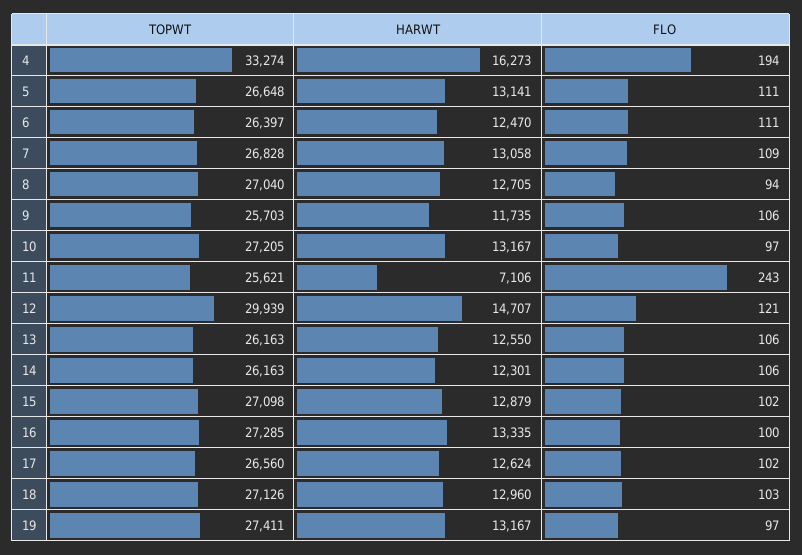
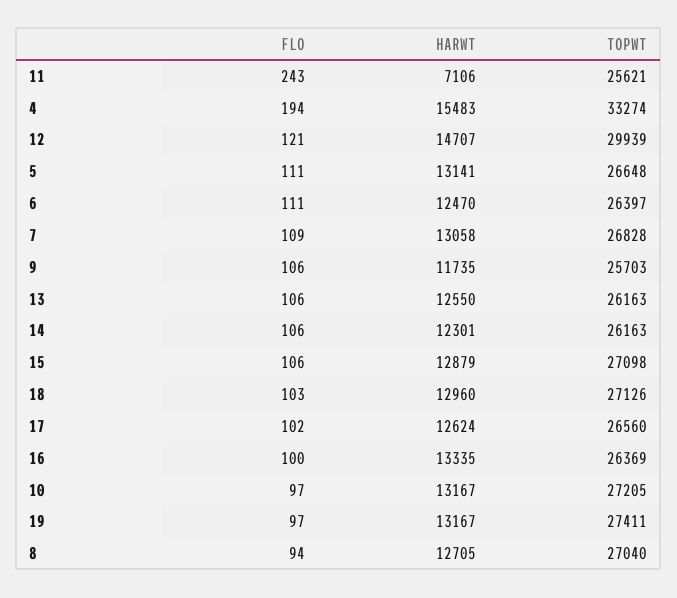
  {
    "TOPWT": {
      "4": 33274,
      "5": 26648,
      "6": 26397,
      "7": 26828,
      "8": 27040,
      "9": 25703,
      "10": 27205,
      "11": 25621,
      "12": 29939,
      "13": 26163,
      "14": 26163,
      "15": 27098,
-     "16": 27285,
+     "16": 26369,
      "17": 26560,
      "18": 27126,
      "19": 27411
    },
    "HARWT": {
-     "4": 16273,
+     "4": 15483,
      "5": 13141,
      "6": 12470,
      "7": 13058,
      "8": 12705,
      "9": 11735,
      "10": 13167,
      "11": 7106,
      "12": 14707,
      "13": 12550,
      "14": 12301,
      "15": 12879,
      "16": 13335,
      "17": 12624,
      "18": 12960,
      "19": 13167
    },
    "FLO": {
      "4": 194,
      "5": 111,
      "6": 111,
      "7": 109,
      "8": 94,
      "9": 106,
      "10": 97,
      "11": 243,
      "12": 121,
      "13": 106,
      "14": 106,
-     "15": 102,
+     "15": 106,
      "16": 100,
      "17": 102,
      "18": 103,
      "19": 97
    }
  }

